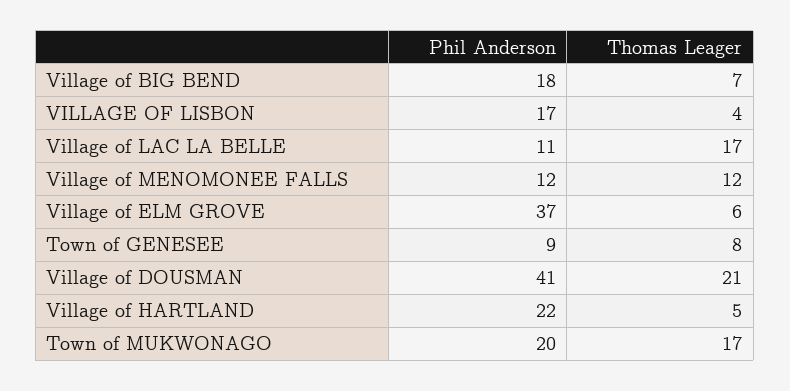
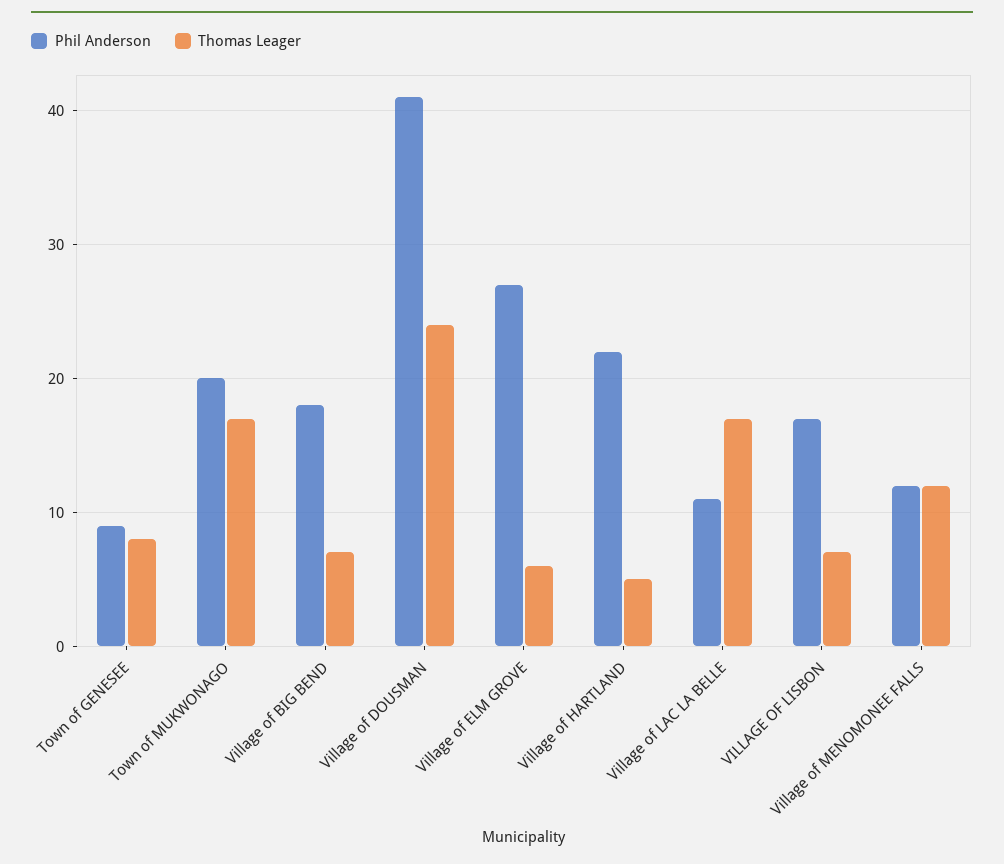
  {
    "Phil Anderson": {
      "Village of BIG BEND": 18,
      "VILLAGE OF LISBON": 17,
      "Village of LAC LA BELLE": 11,
      "Village of MENOMONEE FALLS": 12,
-     "Village of ELM GROVE": 37,
+     "Village of ELM GROVE": 27,
      "Town of GENESEE": 9,
      "Village of DOUSMAN": 41,
      "Village of HARTLAND": 22,
      "Town of MUKWONAGO": 20
    },
    "Thomas Leager": {
      "Village of BIG BEND": 7,
-     "VILLAGE OF LISBON": 4,
+     "VILLAGE OF LISBON": 7,
      "Village of LAC LA BELLE": 17,
      "Village of MENOMONEE FALLS": 12,
      "Village of ELM GROVE": 6,
      "Town of GENESEE": 8,
-     "Village of DOUSMAN": 21,
+     "Village of DOUSMAN": 24,
      "Village of HARTLAND": 5,
      "Town of MUKWONAGO": 17
    }
  }

